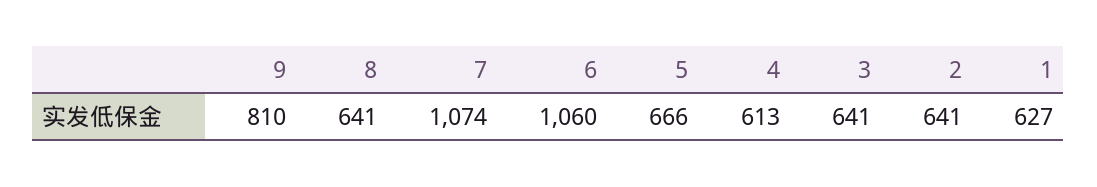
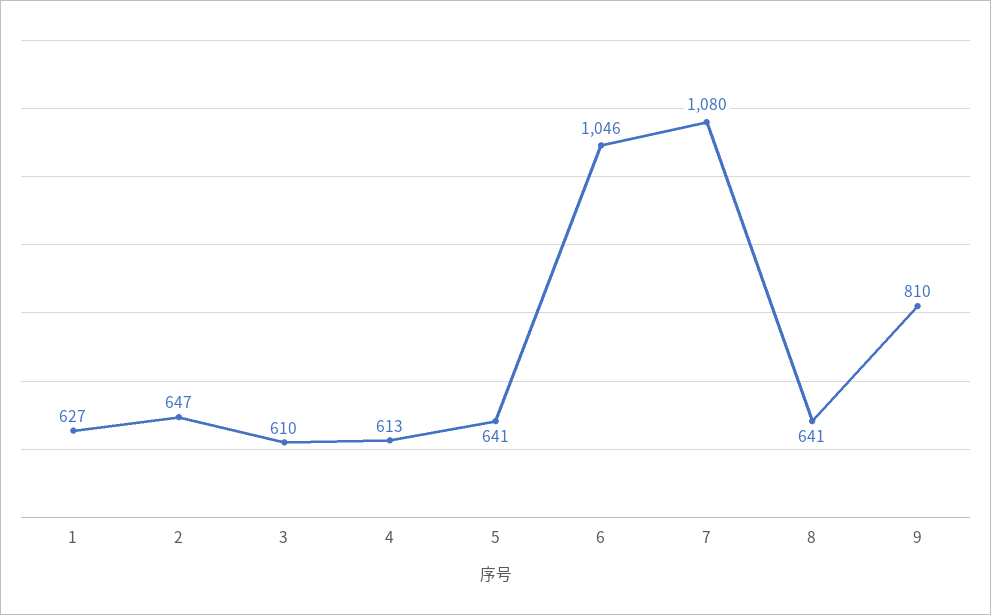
  {
    "9": 810,
    "8": 641,
-   "7": 1074,
+   "7": 1080,
-   "6": 1060,
+   "6": 1046,
-   "5": 666,
+   "5": 641,
    "4": 613,
-   "3": 641,
+   "3": 610,
-   "2": 641,
+   "2": 647,
    "1": 627
  }

